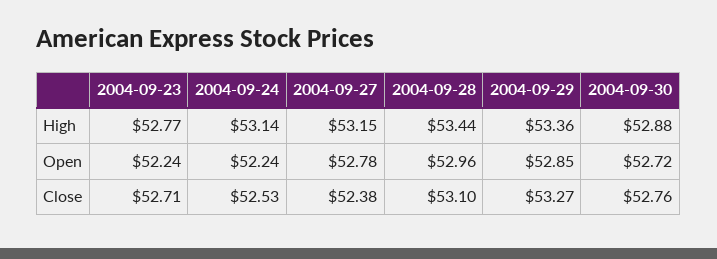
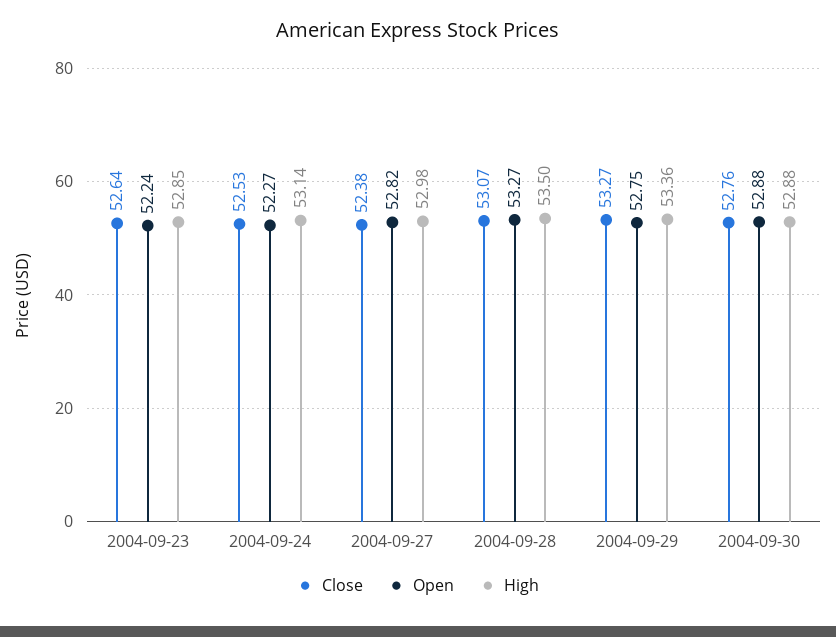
  {
    "High": {
-     "2004-09-23": 52.77,
+     "2004-09-23": 52.85,
      "2004-09-24": 53.14,
-     "2004-09-27": 53.15,
+     "2004-09-27": 52.98,
-     "2004-09-28": 53.44,
+     "2004-09-28": 53.5,
      "2004-09-29": 53.36,
      "2004-09-30": 52.88
    },
    "Open": {
      "2004-09-23": 52.24,
-     "2004-09-24": 52.24,
+     "2004-09-24": 52.27,
-     "2004-09-27": 52.78,
+     "2004-09-27": 52.82,
-     "2004-09-28": 52.96,
+     "2004-09-28": 53.27,
-     "2004-09-29": 52.85,
+     "2004-09-29": 52.75,
-     "2004-09-30": 52.72
+     "2004-09-30": 52.88
    },
    "Close": {
-     "2004-09-23": 52.71,
+     "2004-09-23": 52.64,
      "2004-09-24": 52.53,
      "2004-09-27": 52.38,
-     "2004-09-28": 53.1,
+     "2004-09-28": 53.07,
      "2004-09-29": 53.27,
      "2004-09-30": 52.76
    }
  }

